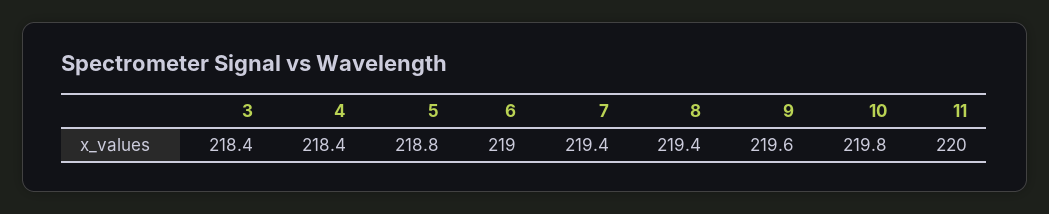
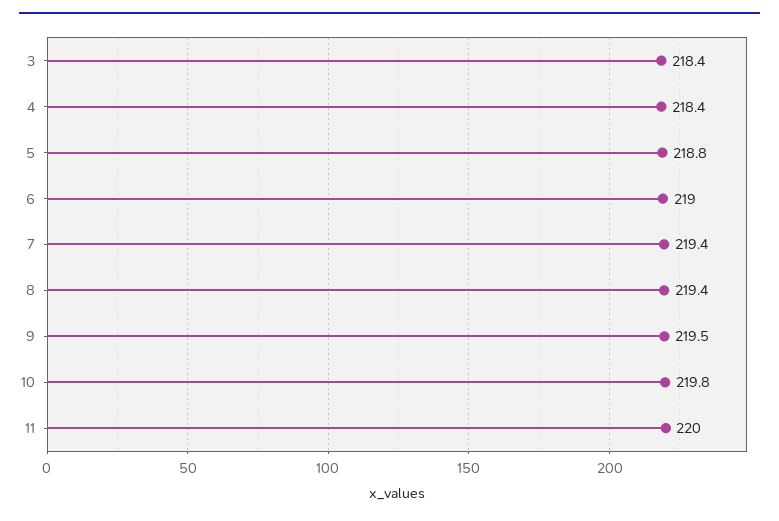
  {
    "3": 218.4,
    "4": 218.4,
    "5": 218.8,
    "6": 219,
    "7": 219.4,
    "8": 219.4,
-   "9": 219.6,
+   "9": 219.5,
    "10": 219.8,
    "11": 220
  }

